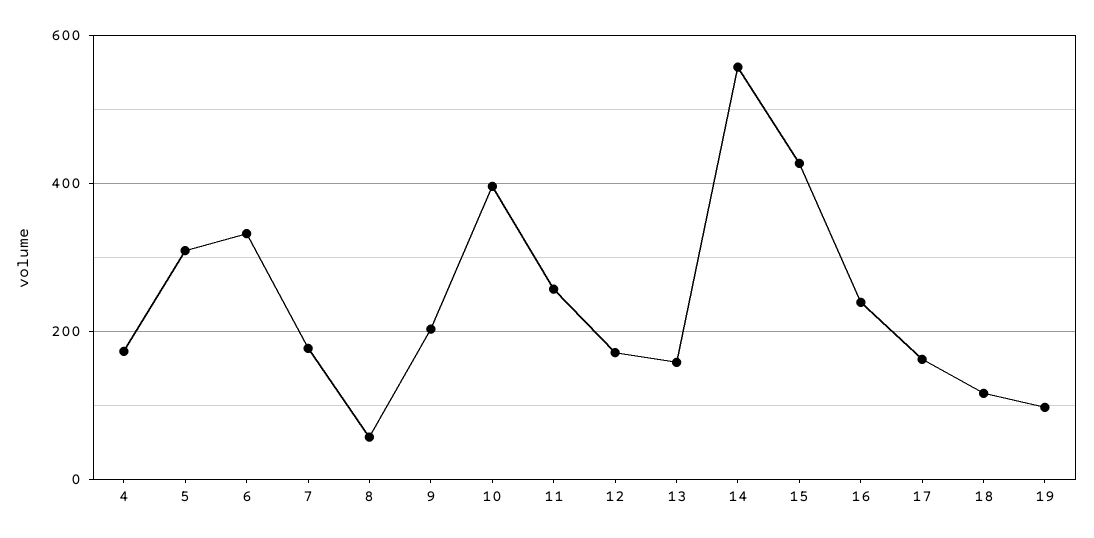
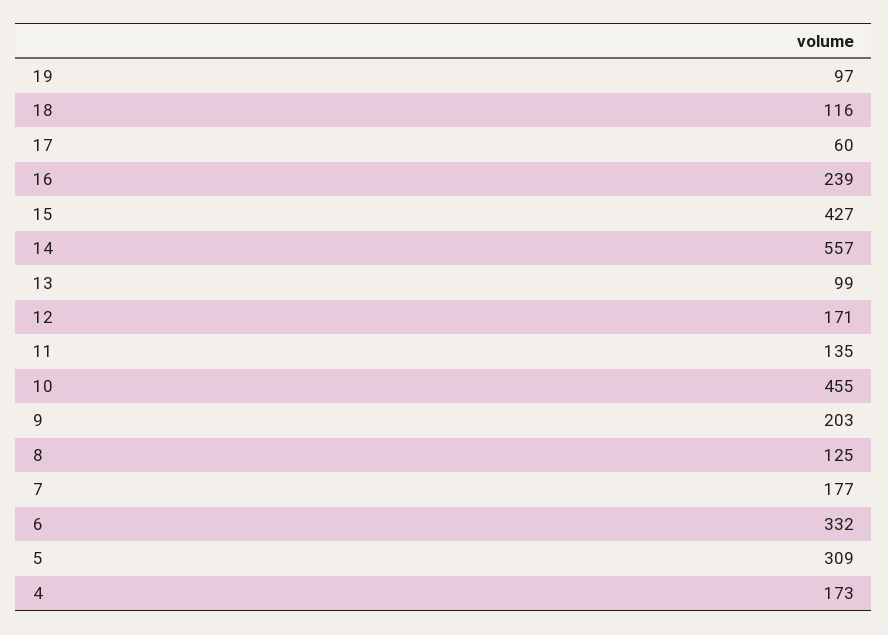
  {
    "4": 173,
    "5": 309,
    "6": 332,
    "7": 177,
-   "8": 60,
+   "8": 125,
    "9": 203,
-   "10": 400,
+   "10": 455,
-   "11": 260,
+   "11": 135,
    "12": 171,
-   "13": 160,
+   "13": 99,
    "14": 557,
    "15": 427,
    "16": 239,
-   "17": 160,
+   "17": 60,
    "18": 116,
    "19": 97
  }

